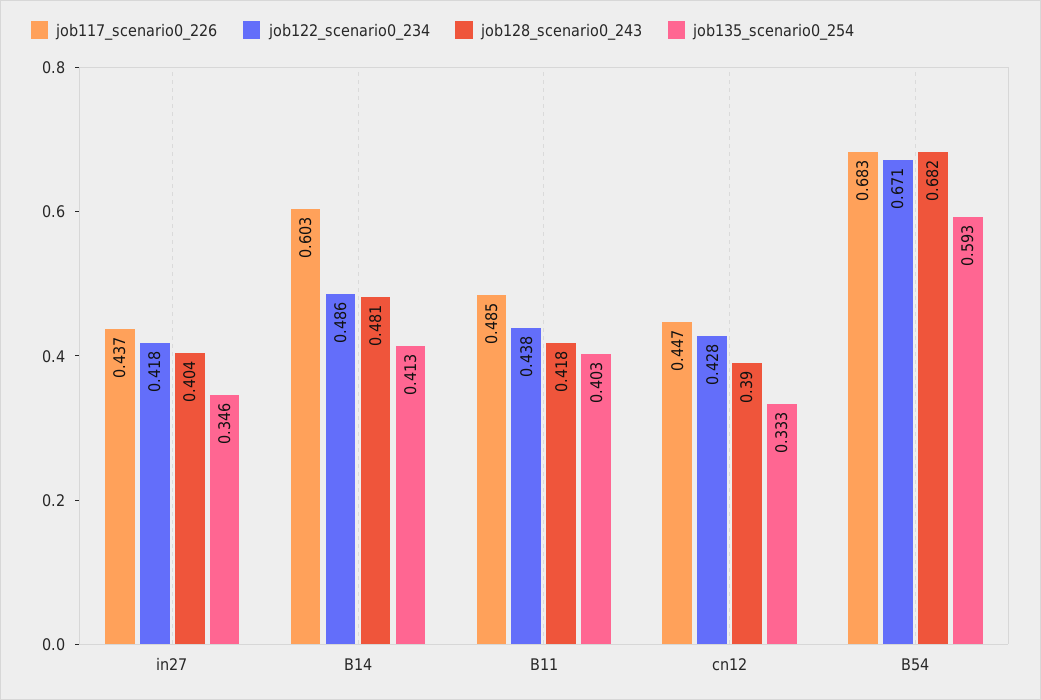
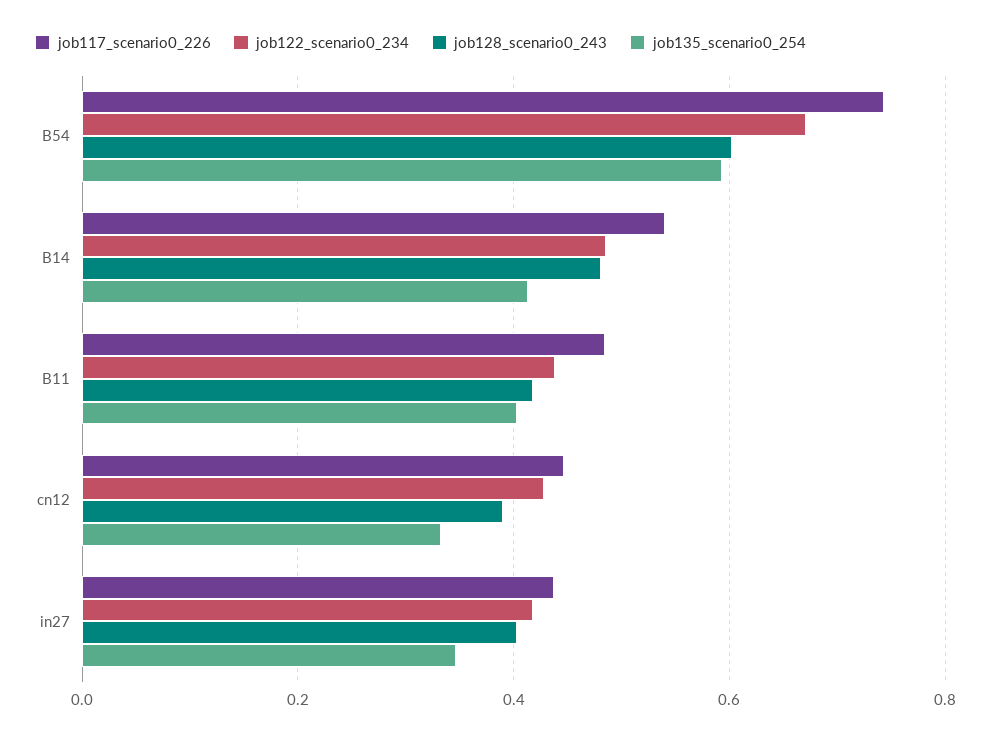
  {
    "job117_scenario0_226": {
      "in27": 0.437,
-     "B14": 0.603,
+     "B14": 0.54,
      "B11": 0.485,
      "cn12": 0.447,
-     "B54": 0.683
+     "B54": 0.74
    },
    "job122_scenario0_234": {
      "in27": 0.418,
      "B14": 0.486,
      "B11": 0.438,
      "cn12": 0.428,
      "B54": 0.671
    },
    "job128_scenario0_243": {
      "in27": 0.404,
      "B14": 0.481,
      "B11": 0.418,
      "cn12": 0.39,
-     "B54": 0.682
+     "B54": 0.6
    },
    "job135_scenario0_254": {
      "in27": 0.346,
      "B14": 0.413,
      "B11": 0.403,
      "cn12": 0.333,
      "B54": 0.593
    }
  }

